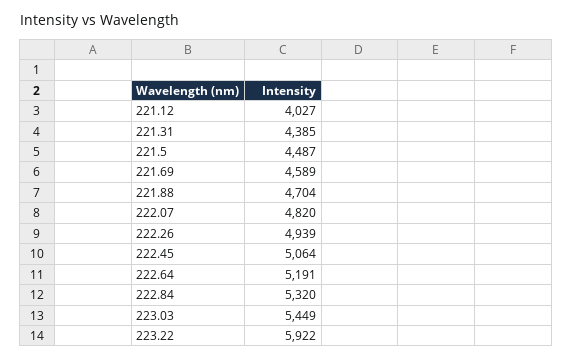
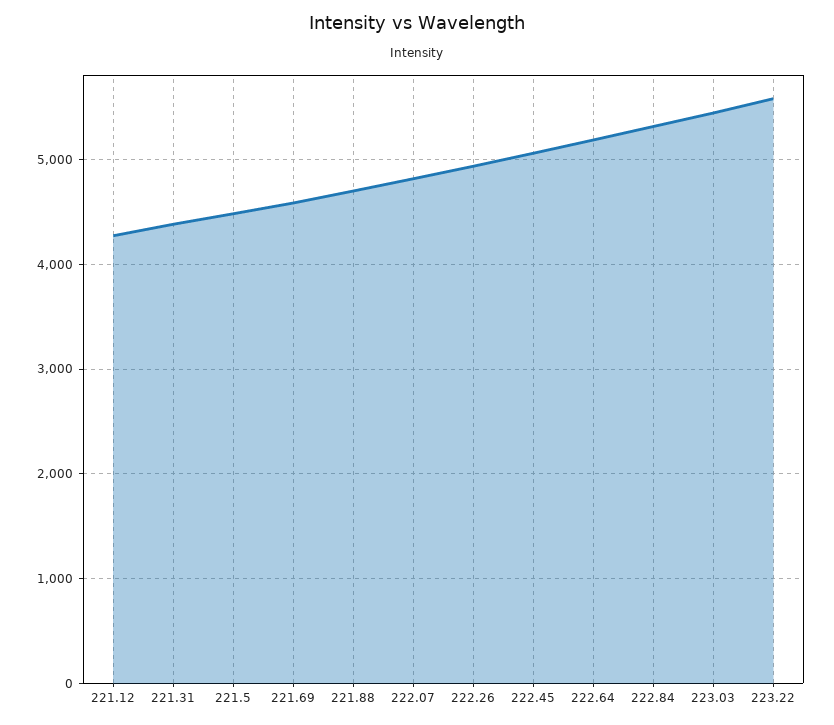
  {
-   "221.12": 4027,
+   "221.12": 4300,
    "221.31": 4385,
    "221.5": 4487,
    "221.69": 4589,
    "221.88": 4704,
    "222.07": 4820,
    "222.26": 4939,
    "222.45": 5064,
    "222.64": 5191,
    "222.84": 5320,
    "223.03": 5449,
-   "223.22": 5922
+   "223.22": 5600
  }

